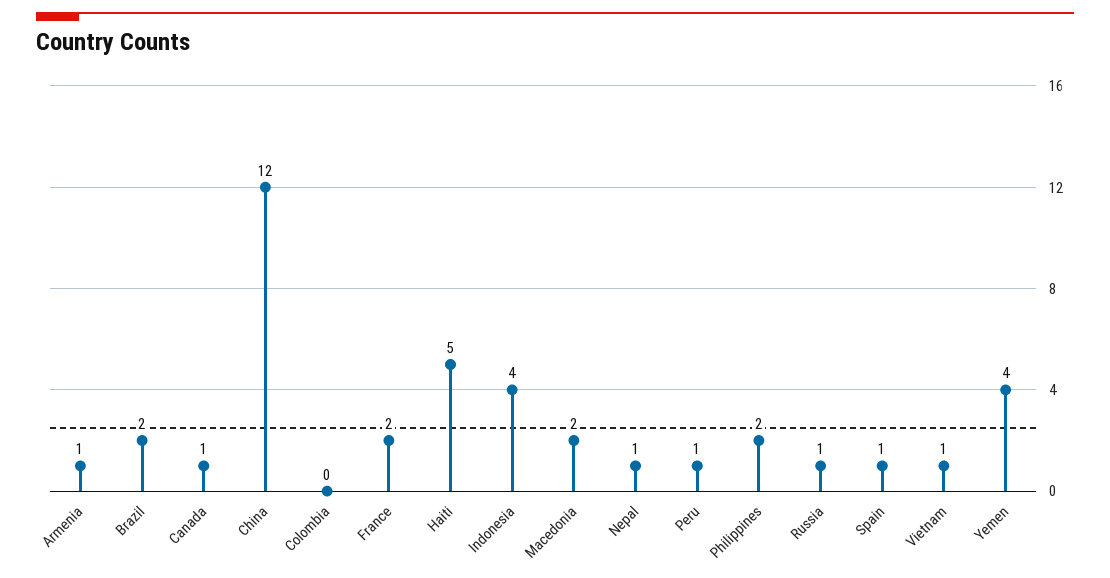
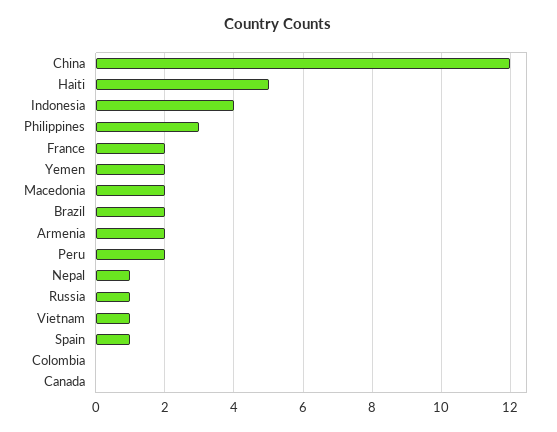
  {
-   "Armenia": 1,
+   "Armenia": 2,
    "Brazil": 2,
-   "Canada": 1,
+   "Canada": 0,
    "China": 12,
    "Colombia": 0,
    "France": 2,
    "Haiti": 5,
    "Indonesia": 4,
    "Macedonia": 2,
    "Nepal": 1,
-   "Peru": 1,
+   "Peru": 2,
-   "Philippines": 2,
+   "Philippines": 3,
    "Russia": 1,
    "Spain": 1,
    "Vietnam": 1,
-   "Yemen": 4
+   "Yemen": 2
  }

